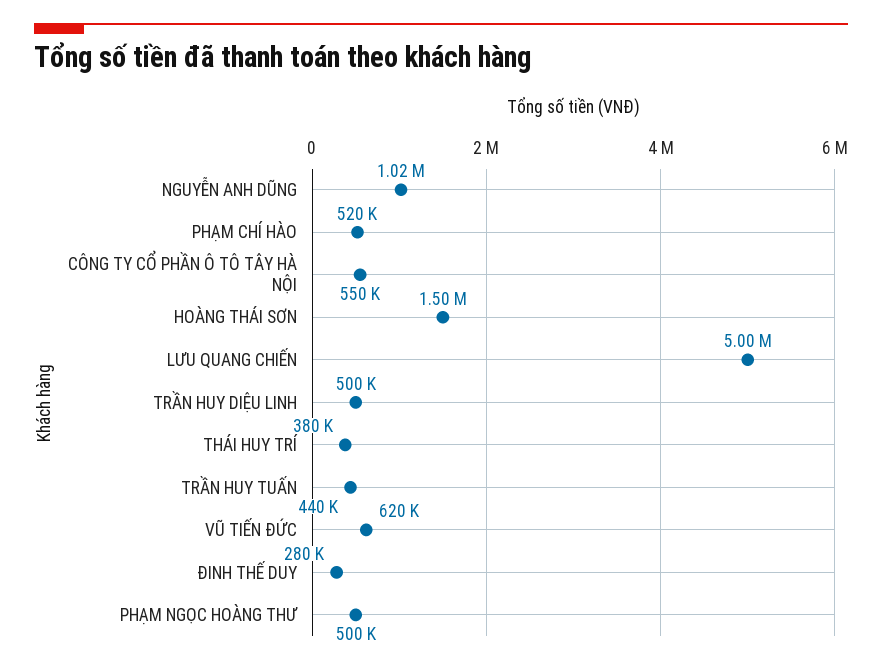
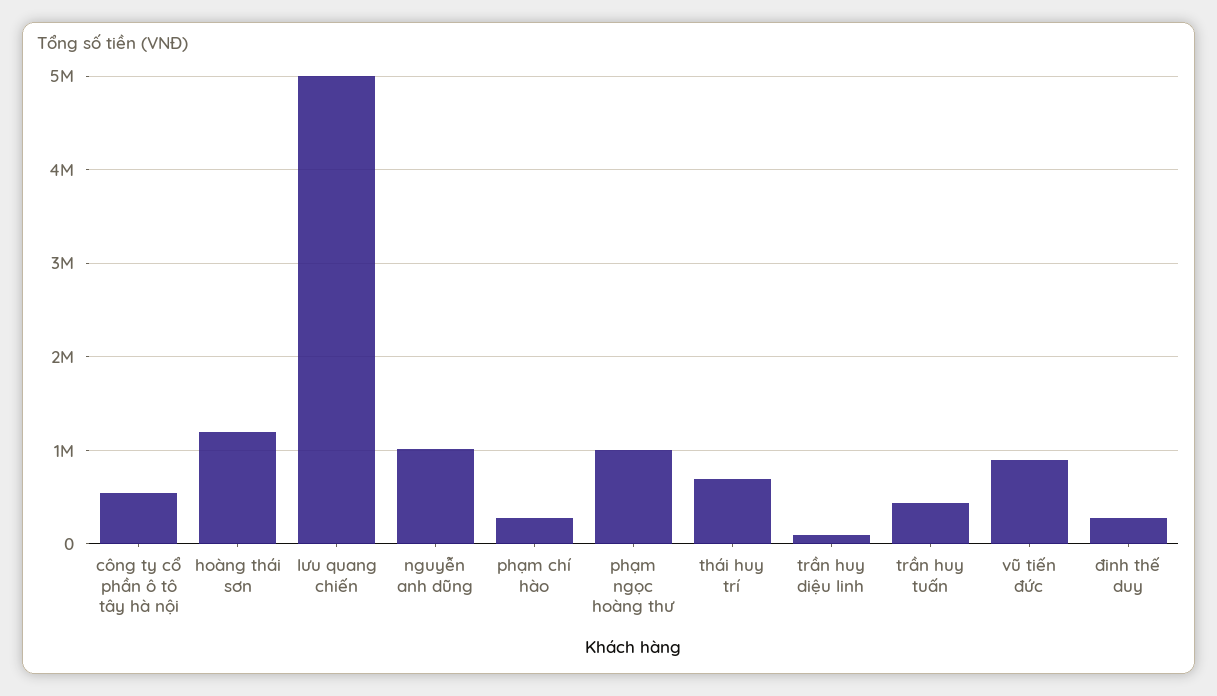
  {
    "NGUYỄN ANH DŨNG": 1020000,
-   "PHẠM CHÍ HÀO": 520000,
+   "PHẠM CHÍ HÀO": 300000,
    "CÔNG TY CỔ PHẦN Ô TÔ TÂY HÀ NỘI": 550000,
-   "HOÀNG THÁI SƠN": 1500000,
+   "HOÀNG THÁI SƠN": 1200000,
    "LƯU QUANG CHIẾN": 5000000,
-   "TRẦN HUY DIỆU LINH": 500000,
+   "TRẦN HUY DIỆU LINH": 100000,
-   "THÁI HUY TRÍ": 380000,
+   "THÁI HUY TRÍ": 700000,
    "TRẦN HUY TUẤN": 440000,
-   "VŨ TIẾN ĐỨC": 620000,
+   "VŨ TIẾN ĐỨC": 900000,
    "ĐINH THẾ DUY": 280000,
-   "PHẠM NGỌC HOÀNG THƯ": 500000
+   "PHẠM NGỌC HOÀNG THƯ": 1000000
  }

